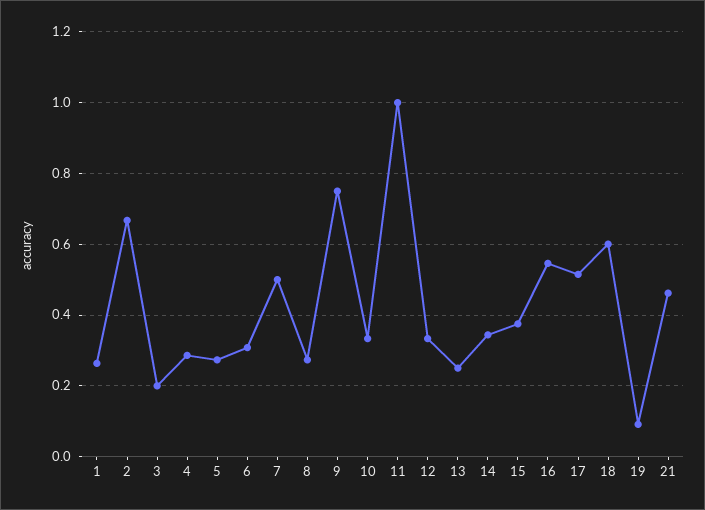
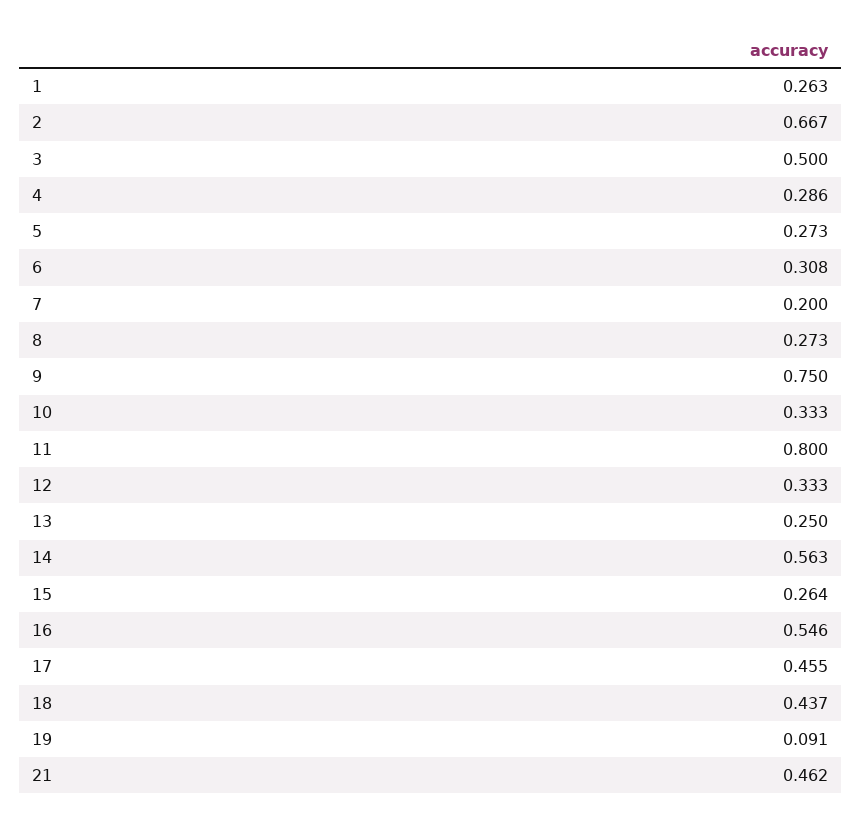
  {
    "1": 0.263,
    "2": 0.667,
-   "3": 0.2,
+   "3": 0.5,
    "4": 0.286,
    "5": 0.273,
    "6": 0.308,
-   "7": 0.5,
+   "7": 0.2,
    "8": 0.273,
    "9": 0.75,
    "10": 0.333,
-   "11": 1,
+   "11": 0.8,
    "12": 0.333,
    "13": 0.25,
-   "14": 0.34,
+   "14": 0.563,
-   "15": 0.38,
+   "15": 0.264,
    "16": 0.546,
-   "17": 0.52,
+   "17": 0.455,
-   "18": 0.6,
+   "18": 0.437,
    "19": 0.091,
    "21": 0.462
  }

